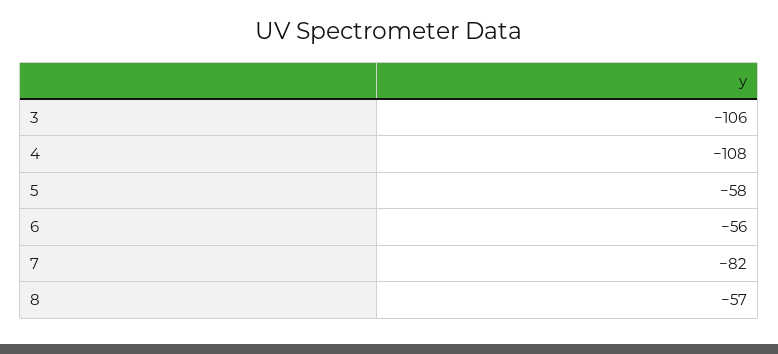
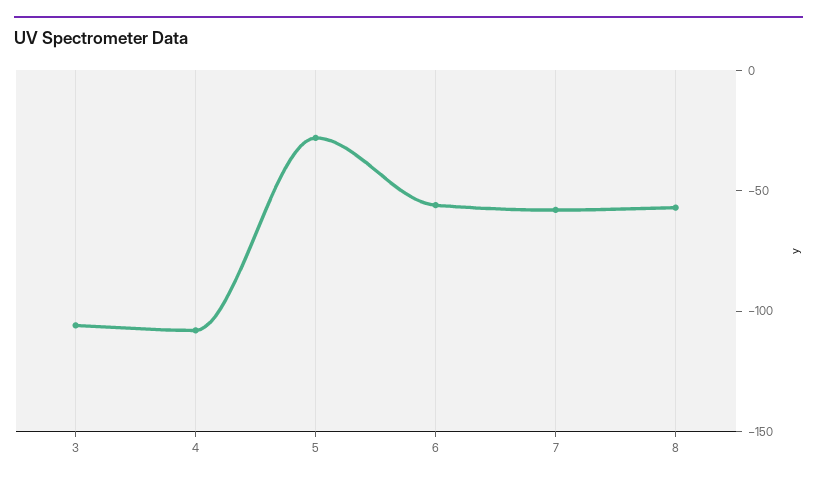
  {
    "3": -106,
    "4": -108,
-   "5": -58,
+   "5": -30,
    "6": -56,
-   "7": -82,
+   "7": -60,
    "8": -57
  }

